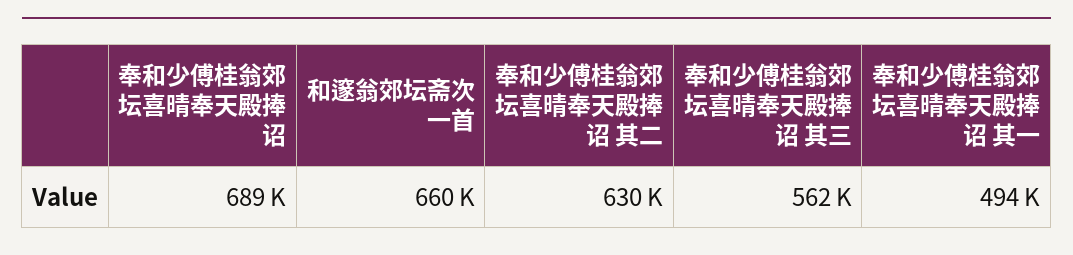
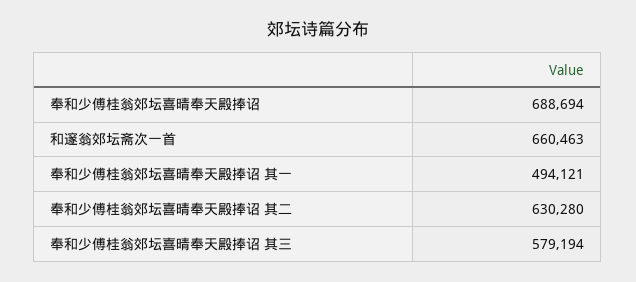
  {
    "奉和少傅桂翁郊坛喜晴奉天殿捧诏": 688694,
    "和邃翁郊坛斋次一首": 660463,
    "奉和少傅桂翁郊坛喜晴奉天殿捧诏 其二": 630280,
-   "奉和少傅桂翁郊坛喜晴奉天殿捧诏 其三": 562000,
+   "奉和少傅桂翁郊坛喜晴奉天殿捧诏 其三": 579194,
    "奉和少傅桂翁郊坛喜晴奉天殿捧诏 其一": 494121
  }

